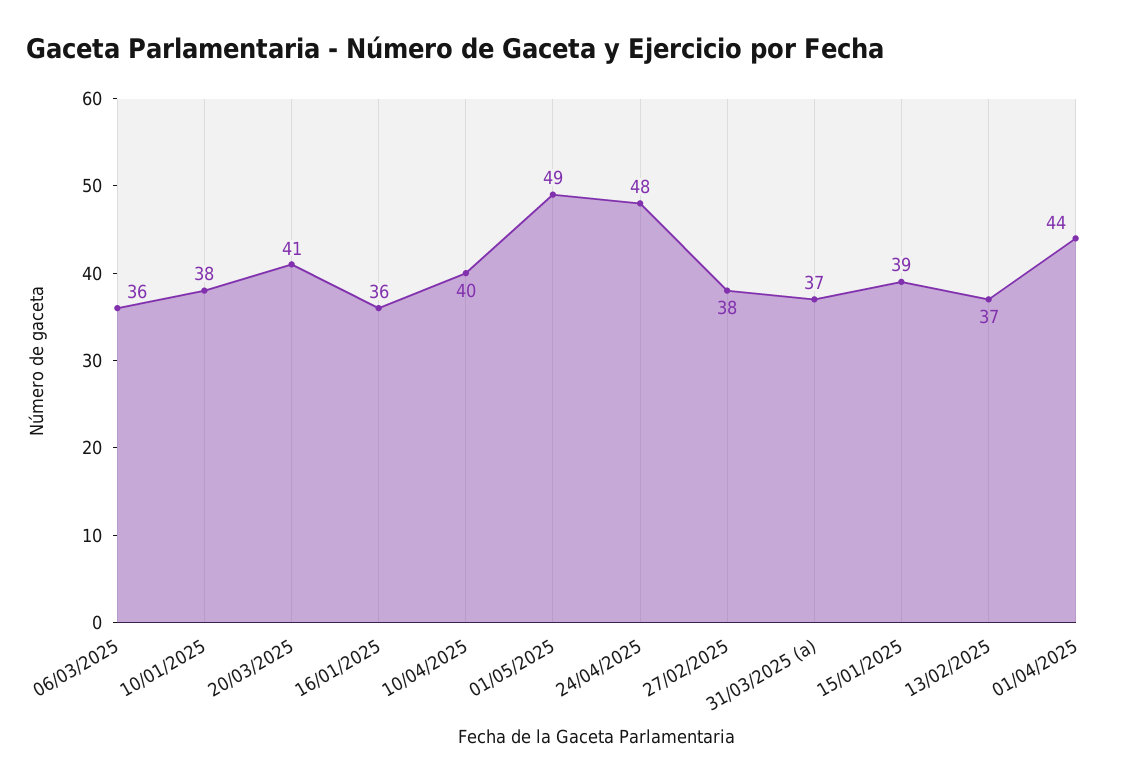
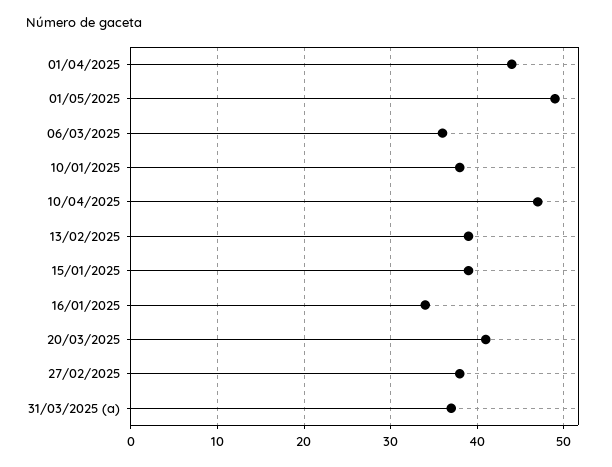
  {
    "06/03/2025": 36,
    "10/01/2025": 38,
    "20/03/2025": 41,
-   "16/01/2025": 36,
+   "16/01/2025": 34,
-   "10/04/2025": 40,
+   "10/04/2025": 47,
    "01/05/2025": 49,
-   "24/04/2025": 48,
    "27/02/2025": 38,
    "31/03/2025 (a)": 37,
    "15/01/2025": 39,
-   "13/02/2025": 37,
+   "13/02/2025": 39,
    "01/04/2025": 44
  }

